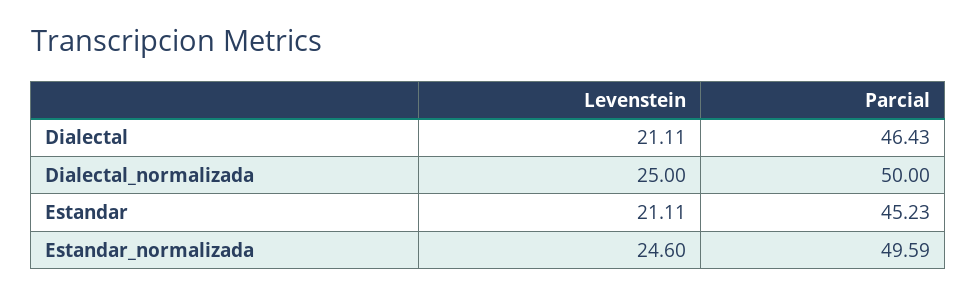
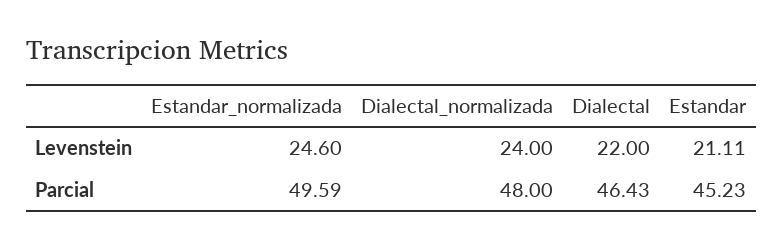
  {
    "Levenstein": {
-     "Dialectal": 21.11,
+     "Dialectal": 22,
-     "Dialectal_normalizada": 25,
+     "Dialectal_normalizada": 24,
      "Estandar": 21.11,
      "Estandar_normalizada": 24.6
    },
    "Parcial": {
      "Dialectal": 46.43,
-     "Dialectal_normalizada": 50,
+     "Dialectal_normalizada": 48,
      "Estandar": 45.23,
      "Estandar_normalizada": 49.59
    }
  }

